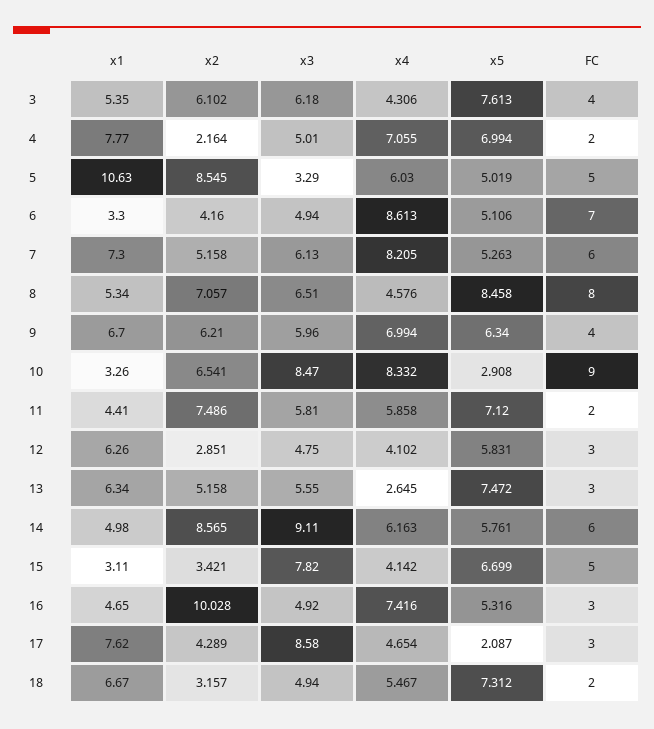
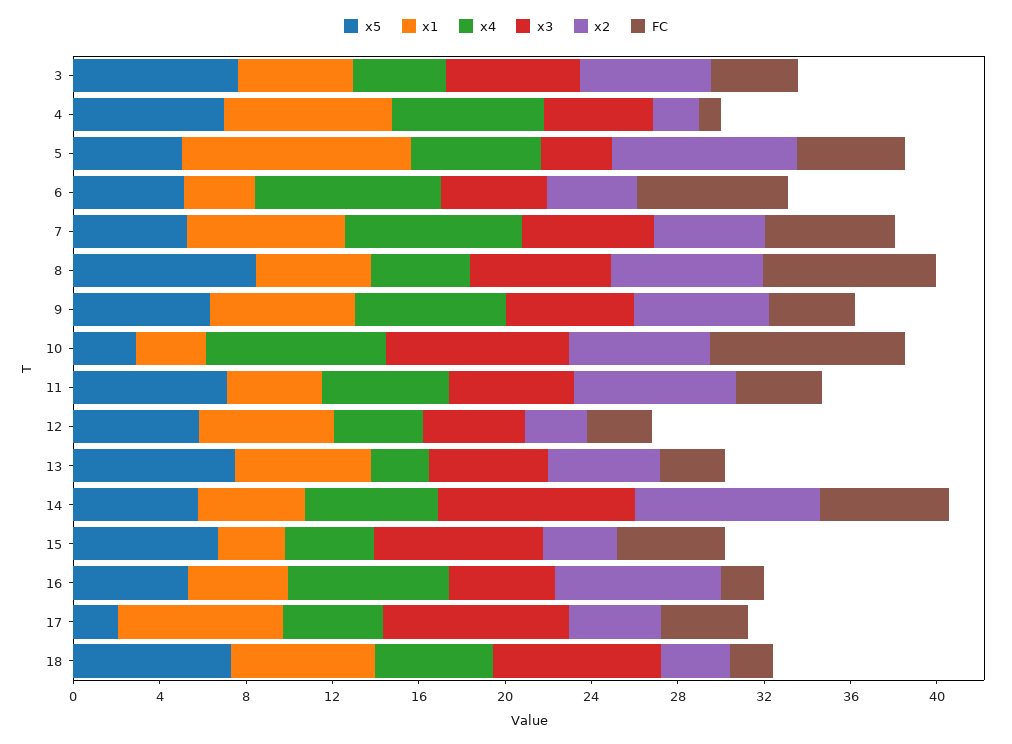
  {
    "x1": {
      "3": 5.35,
      "4": 7.77,
      "5": 10.63,
      "6": 3.3,
      "7": 7.3,
      "8": 5.34,
      "9": 6.7,
      "10": 3.26,
      "11": 4.41,
      "12": 6.26,
      "13": 6.34,
      "14": 4.98,
      "15": 3.11,
      "16": 4.65,
      "17": 7.62,
      "18": 6.67
    },
    "x2": {
      "3": 6.102,
      "4": 2.164,
      "5": 8.545,
      "6": 4.16,
      "7": 5.158,
      "8": 7.057,
      "9": 6.21,
      "10": 6.541,
      "11": 7.486,
      "12": 2.851,
      "13": 5.158,
      "14": 8.565,
      "15": 3.421,
-     "16": 10.028,
+     "16": 8,
      "17": 4.289,
      "18": 3.157
    },
    "x3": {
      "3": 6.18,
      "4": 5.01,
      "5": 3.29,
      "6": 4.94,
      "7": 6.13,
      "8": 6.51,
      "9": 5.96,
      "10": 8.47,
      "11": 5.81,
      "12": 4.75,
      "13": 5.55,
      "14": 9.11,
      "15": 7.82,
      "16": 4.92,
      "17": 8.58,
-     "18": 4.94
+     "18": 8
    },
    "x4": {
      "3": 4.306,
      "4": 7.055,
      "5": 6.03,
      "6": 8.613,
      "7": 8.205,
      "8": 4.576,
      "9": 6.994,
      "10": 8.332,
      "11": 5.858,
      "12": 4.102,
      "13": 2.645,
      "14": 6.163,
      "15": 4.142,
      "16": 7.416,
      "17": 4.654,
      "18": 5.467
    },
    "x5": {
      "3": 7.613,
      "4": 6.994,
      "5": 5.019,
      "6": 5.106,
      "7": 5.263,
      "8": 8.458,
      "9": 6.34,
      "10": 2.908,
      "11": 7.12,
      "12": 5.831,
      "13": 7.472,
      "14": 5.761,
      "15": 6.699,
      "16": 5.316,
      "17": 2.087,
      "18": 7.312
    },
    "FC": {
      "3": 4,
-     "4": 2,
+     "4": 1,
      "5": 5,
      "6": 7,
      "7": 6,
      "8": 8,
      "9": 4,
      "10": 9,
-     "11": 2,
+     "11": 4,
      "12": 3,
      "13": 3,
      "14": 6,
      "15": 5,
-     "16": 3,
+     "16": 2,
-     "17": 3,
+     "17": 4,
      "18": 2
    }
  }

